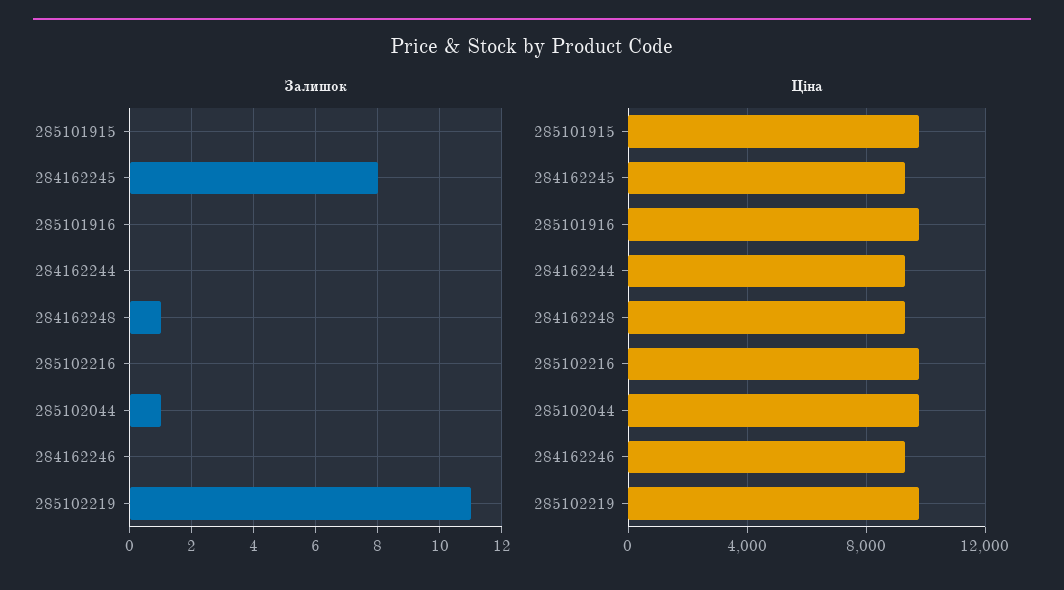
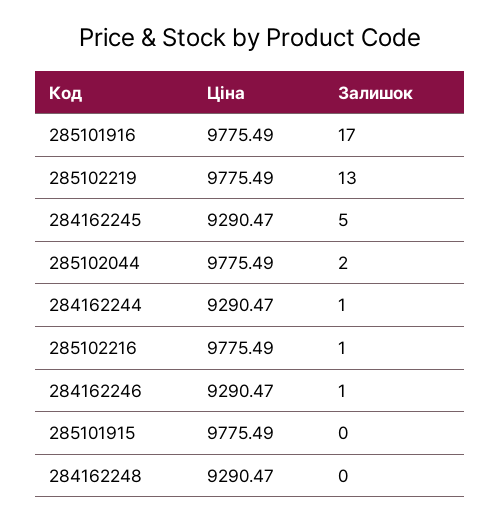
  {
    "Залишок": {
      "285101915": 0,
-     "284162245": 8,
+     "284162245": 5,
-     "285101916": 0,
+     "285101916": 17,
-     "284162244": 0,
+     "284162244": 1,
-     "284162248": 1,
+     "284162248": 0,
-     "285102216": 0,
+     "285102216": 1,
-     "285102044": 1,
+     "285102044": 2,
-     "284162246": 0,
+     "284162246": 1,
-     "285102219": 11
+     "285102219": 13
    },
    "Ціна": {
      "285101915": 9775.49,
      "284162245": 9290.47,
      "285101916": 9775.49,
      "284162244": 9290.47,
      "284162248": 9290.47,
      "285102216": 9775.49,
      "285102044": 9775.49,
      "284162246": 9290.47,
      "285102219": 9775.49
    }
  }

